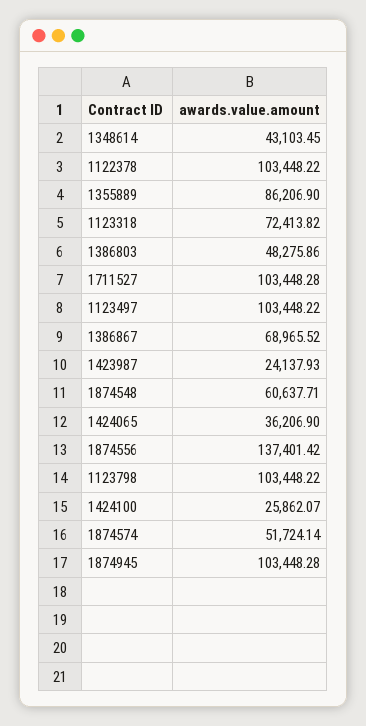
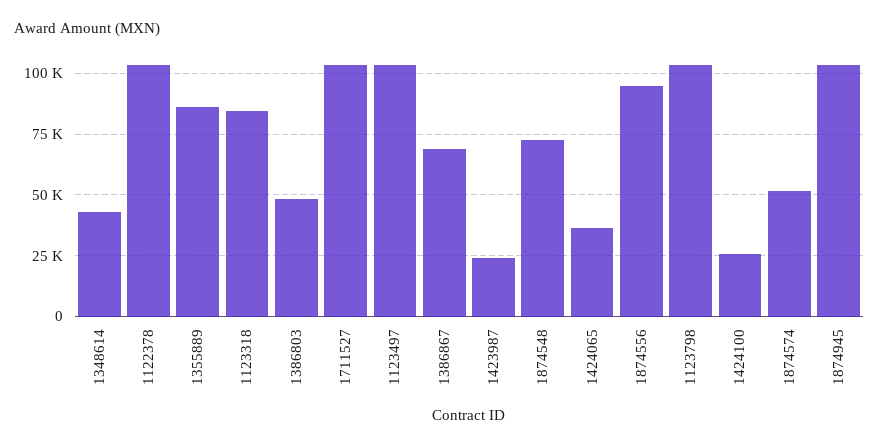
  {
    "1348614": 43103.45,
    "1122378": 103448.22,
    "1355889": 86206.9,
-   "1123318": 72413.82,
+   "1123318": 85000,
    "1386803": 48275.86,
    "1711527": 103448.28,
    "1123497": 103448.22,
    "1386867": 68965.52,
    "1423987": 24137.93,
-   "1874548": 60637.71,
+   "1874548": 72500,
    "1424065": 36206.9,
-   "1874556": 137401.42,
+   "1874556": 95000,
    "1123798": 103448.22,
    "1424100": 25862.07,
    "1874574": 51724.14,
    "1874945": 103448.28
  }

